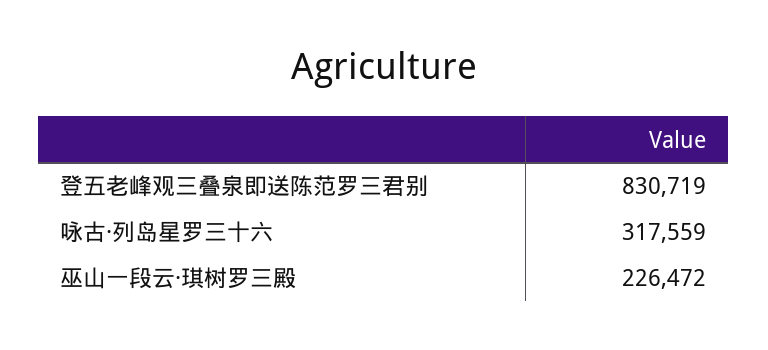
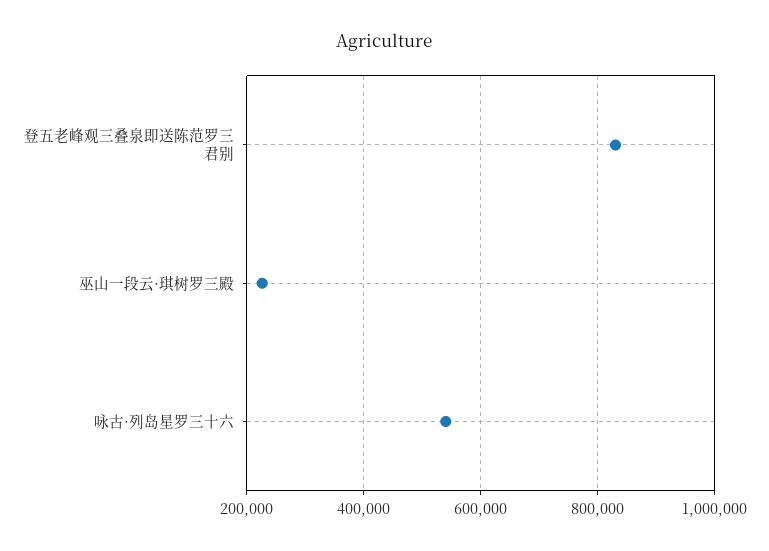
  {
    "登五老峰观三叠泉即送陈范罗三君别": 830719,
-   "咏古·列岛星罗三十六": 317559,
+   "咏古·列岛星罗三十六": 540000,
    "巫山一段云·琪树罗三殿": 226472
  }

